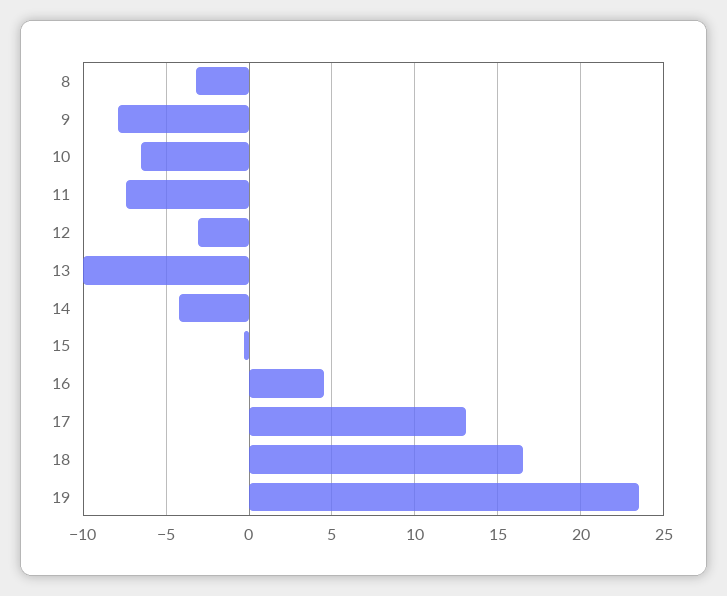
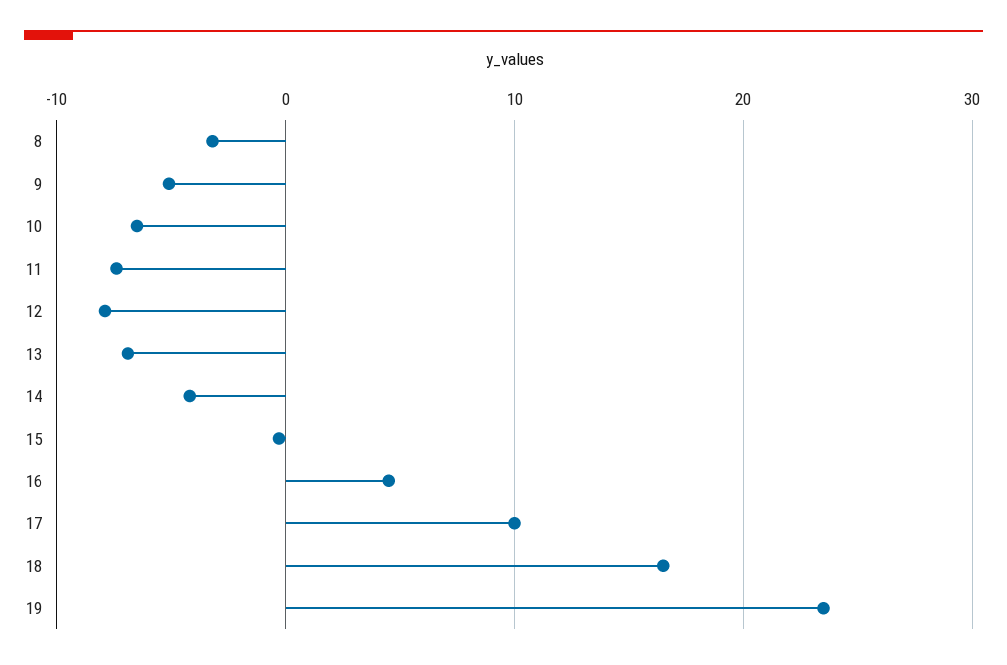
  {
    "8": -3,
-   "9": -8,
+   "9": -5,
    "10": -6.5,
    "11": -7.5,
-   "12": -3,
+   "12": -8,
-   "13": -10,
+   "13": -7,
    "14": -4,
    "15": -0.5,
    "16": 4.5,
-   "17": 13,
+   "17": 10,
    "18": 16.5,
    "19": 23.5
  }

